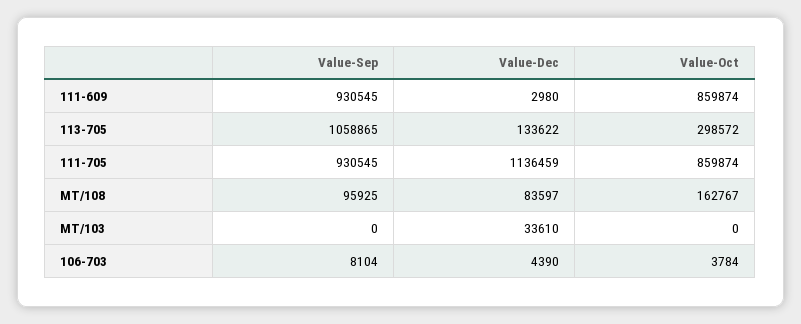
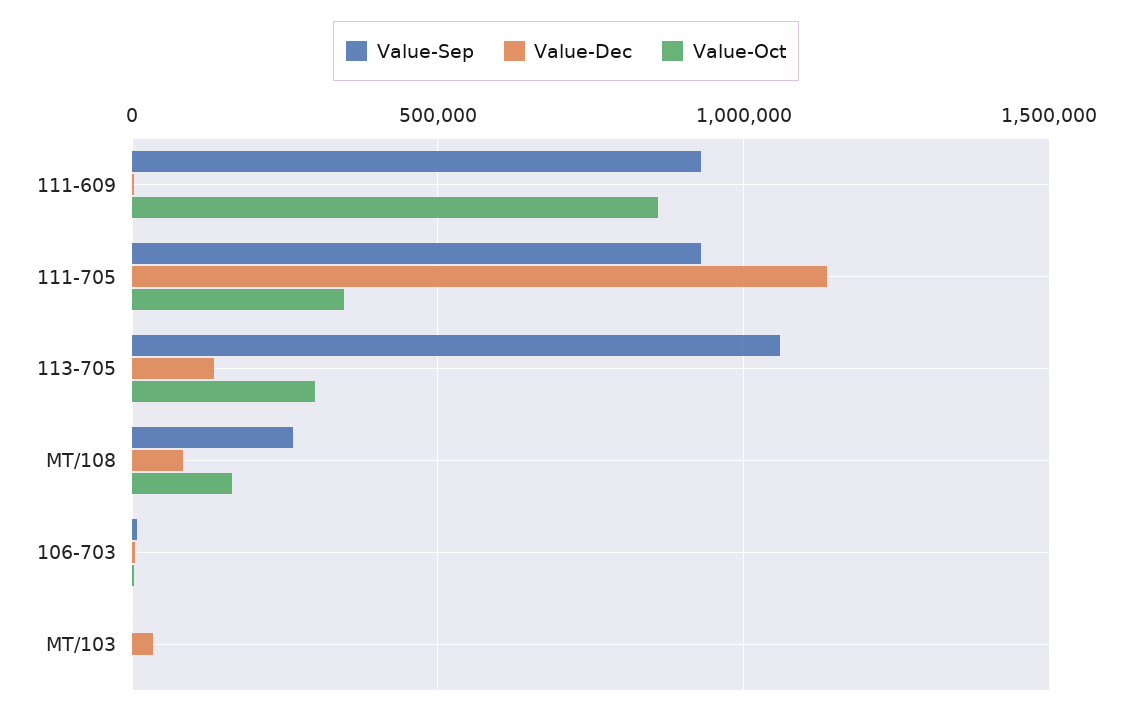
  {
    "Value-Sep": {
      "111-609": 930545,
      "113-705": 1058865,
      "111-705": 930545,
-     "MT/108": 95925,
+     "MT/108": 250000,
      "MT/103": 0,
      "106-703": 8104
    },
    "Value-Dec": {
      "111-609": 2980,
      "113-705": 133622,
      "111-705": 1136459,
      "MT/108": 83597,
      "MT/103": 33610,
      "106-703": 4390
    },
    "Value-Oct": {
      "111-609": 859874,
      "113-705": 298572,
-     "111-705": 859874,
+     "111-705": 350000,
      "MT/108": 162767,
      "MT/103": 0,
      "106-703": 3784
    }
  }

